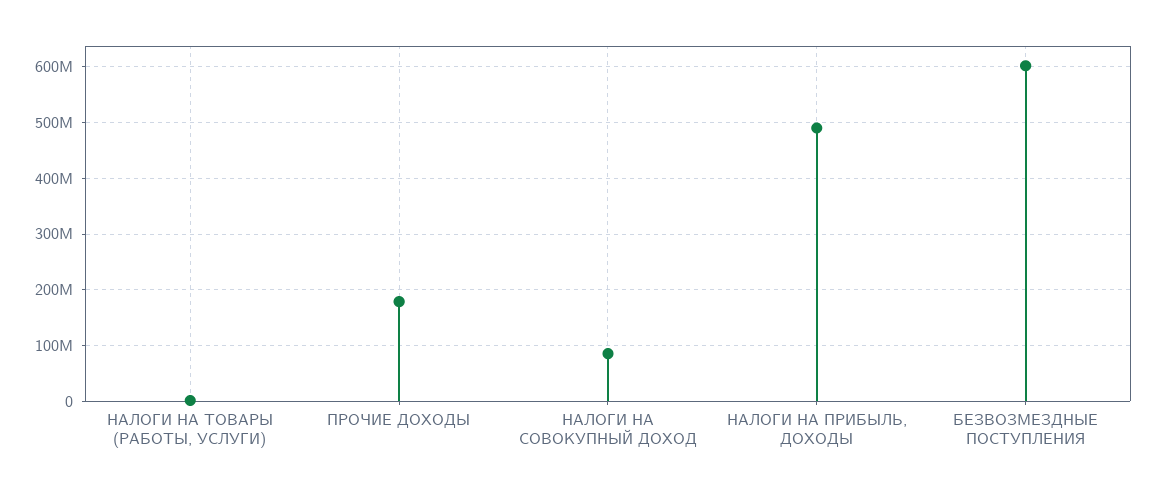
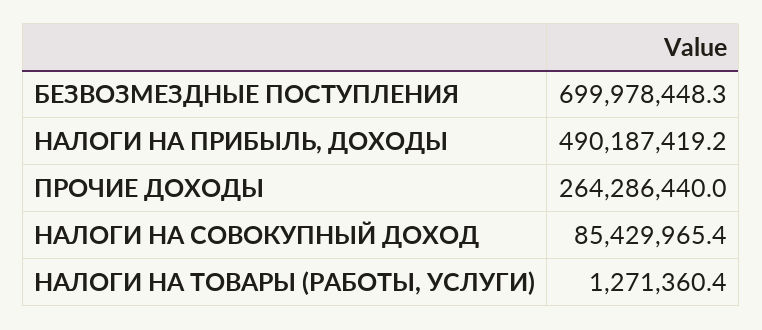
  {
    "НАЛОГИ НА ТОВАРЫ (РАБОТЫ, УСЛУГИ)": 1271360.4,
-   "ПРОЧИЕ ДОХОДЫ": 180000000,
+   "ПРОЧИЕ ДОХОДЫ": 264286440,
    "НАЛОГИ НА СОВОКУПНЫЙ ДОХОД": 85429965.4,
    "НАЛОГИ НА ПРИБЫЛЬ, ДОХОДЫ": 490187419.2,
-   "БЕЗВОЗМЕЗДНЫЕ ПОСТУПЛЕНИЯ": 600000000
+   "БЕЗВОЗМЕЗДНЫЕ ПОСТУПЛЕНИЯ": 699978448.3
  }

